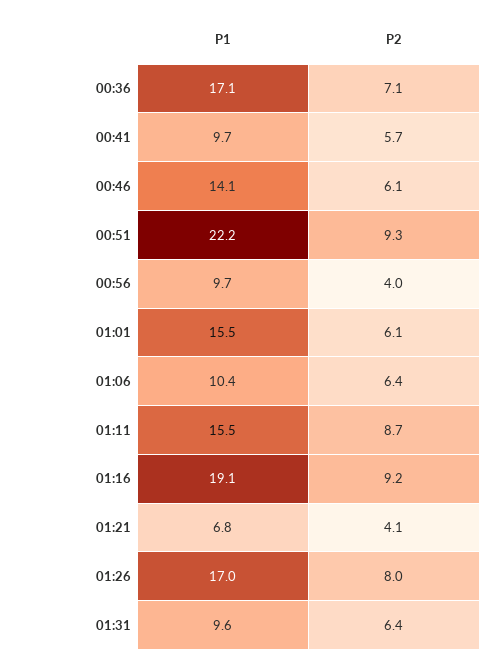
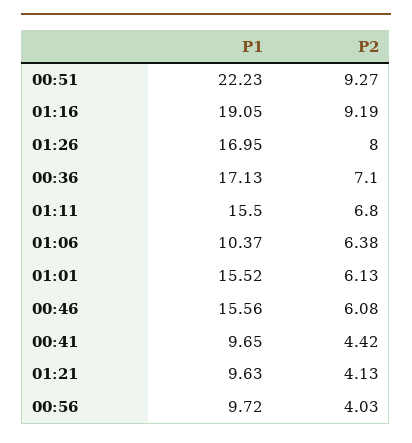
  {
    "P1": {
      "00:36": 17.13,
      "00:41": 9.65,
-     "00:46": 14.1,
+     "00:46": 15.56,
      "00:51": 22.23,
      "00:56": 9.72,
      "01:01": 15.52,
      "01:06": 10.37,
      "01:11": 15.5,
      "01:16": 19.05,
-     "01:21": 6.8,
+     "01:21": 9.63,
-     "01:26": 16.95,
+     "01:26": 16.95
-     "01:31": 9.6
    },
    "P2": {
      "00:36": 7.1,
-     "00:41": 5.7,
+     "00:41": 4.42,
      "00:46": 6.08,
      "00:51": 9.27,
      "00:56": 4.03,
      "01:01": 6.13,
      "01:06": 6.38,
-     "01:11": 8.7,
+     "01:11": 6.8,
      "01:16": 9.19,
      "01:21": 4.13,
-     "01:26": 8,
+     "01:26": 8
-     "01:31": 6.4
    }
  }

